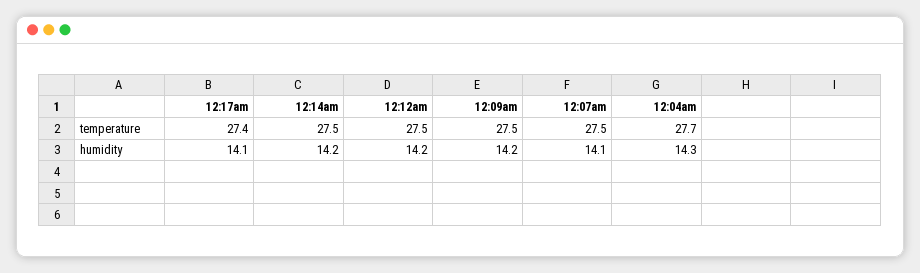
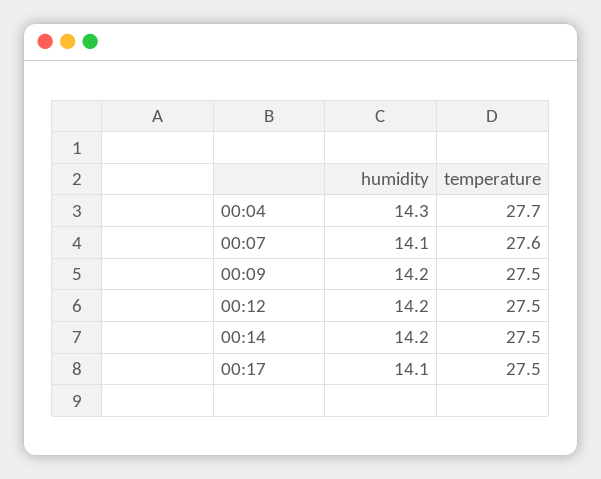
  {
    "12:17am": {
-     "temperature": 27.4,
+     "temperature": 27.5,
      "humidity": 14.1
    },
    "12:14am": {
      "temperature": 27.5,
      "humidity": 14.2
    },
    "12:12am": {
      "temperature": 27.5,
      "humidity": 14.2
    },
    "12:09am": {
      "temperature": 27.5,
      "humidity": 14.2
    },
    "12:07am": {
-     "temperature": 27.5,
+     "temperature": 27.6,
      "humidity": 14.1
    },
    "12:04am": {
      "temperature": 27.7,
      "humidity": 14.3
    }
  }

